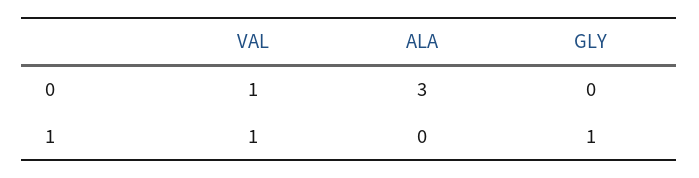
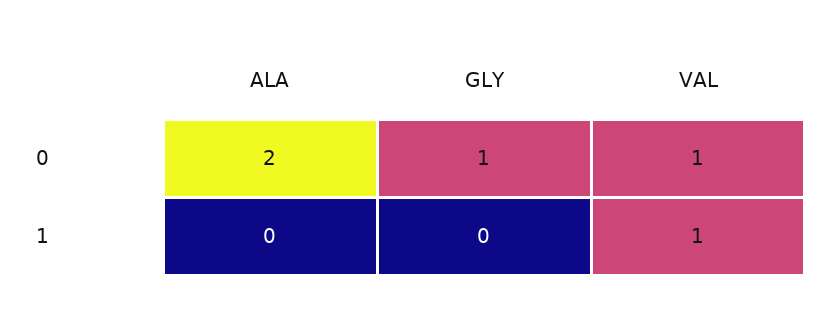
  {
    "VAL": {
      "0": 1,
      "1": 1
    },
    "ALA": {
-     "0": 3,
+     "0": 2,
      "1": 0
    },
    "GLY": {
-     "0": 0,
+     "0": 1,
-     "1": 1
+     "1": 0
    }
  }

